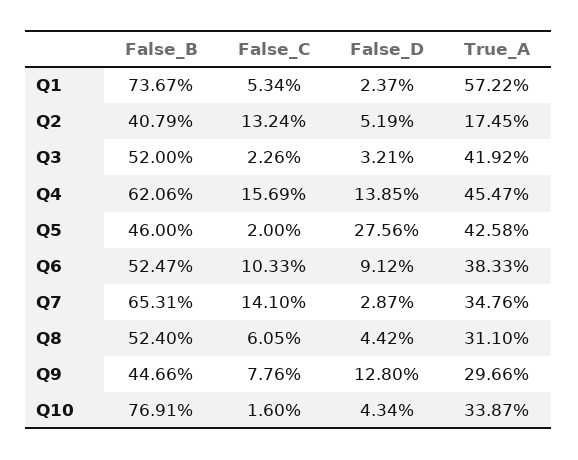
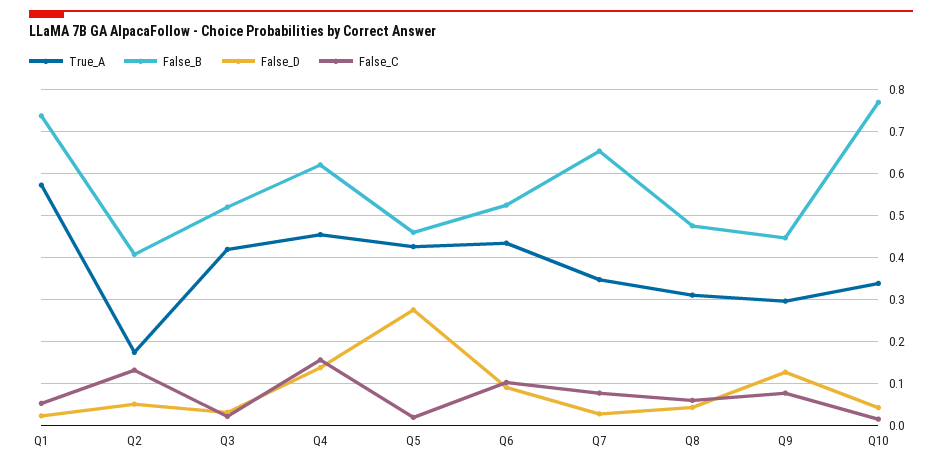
  {
    "False_B": {
      "Q1": 0.7367,
      "Q2": 0.4079,
      "Q3": 0.52,
      "Q4": 0.6206,
      "Q5": 0.46,
      "Q6": 0.5247,
      "Q7": 0.6531,
-     "Q8": 0.524,
+     "Q8": 0.48,
      "Q9": 0.4466,
      "Q10": 0.7691
    },
    "False_C": {
      "Q1": 0.0534,
      "Q2": 0.1324,
      "Q3": 0.0226,
      "Q4": 0.1569,
      "Q5": 0.02,
      "Q6": 0.1033,
-     "Q7": 0.141,
+     "Q7": 0.08,
      "Q8": 0.0605,
      "Q9": 0.0776,
      "Q10": 0.016
    },
    "False_D": {
      "Q1": 0.0237,
      "Q2": 0.0519,
      "Q3": 0.0321,
      "Q4": 0.1385,
      "Q5": 0.2756,
      "Q6": 0.0912,
      "Q7": 0.0287,
      "Q8": 0.0442,
      "Q9": 0.128,
      "Q10": 0.0434
    },
    "True_A": {
      "Q1": 0.5722,
      "Q2": 0.1745,
      "Q3": 0.4192,
      "Q4": 0.4547,
      "Q5": 0.4258,
-     "Q6": 0.3833,
+     "Q6": 0.44,
      "Q7": 0.3476,
      "Q8": 0.311,
      "Q9": 0.2966,
      "Q10": 0.3387
    }
  }

